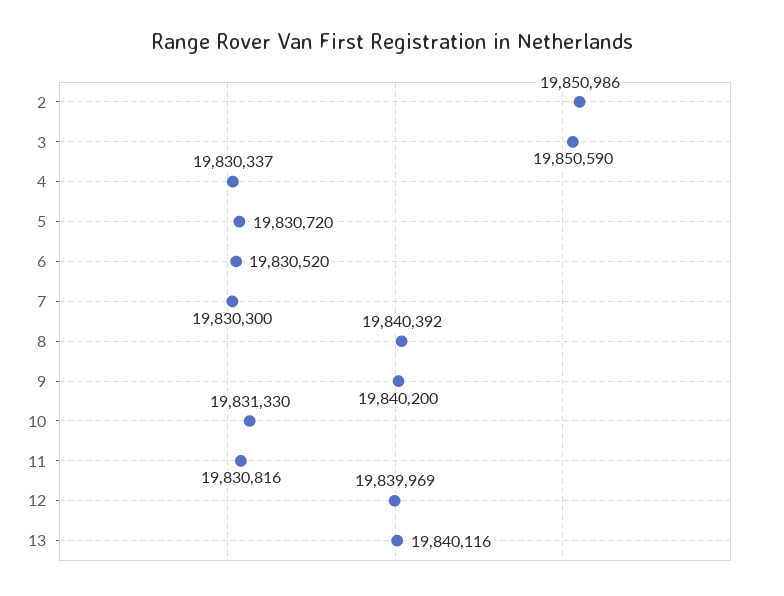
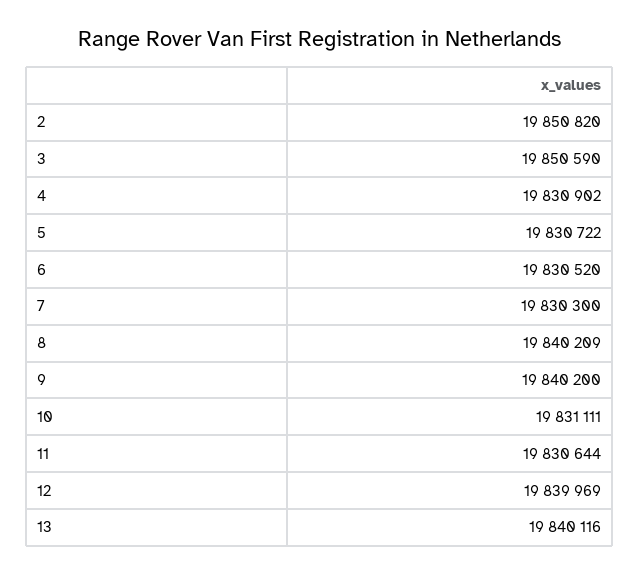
  {
-   "2": 19850986,
+   "2": 19850820,
    "3": 19850590,
-   "4": 19830337,
+   "4": 19830902,
-   "5": 19830720,
+   "5": 19830722,
    "6": 19830520,
    "7": 19830300,
-   "8": 19840392,
+   "8": 19840209,
    "9": 19840200,
-   "10": 19831330,
+   "10": 19831111,
-   "11": 19830816,
+   "11": 19830644,
    "12": 19839969,
    "13": 19840116
  }

